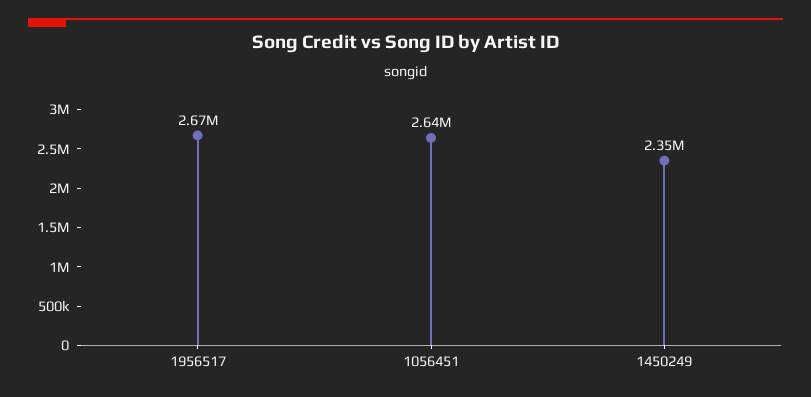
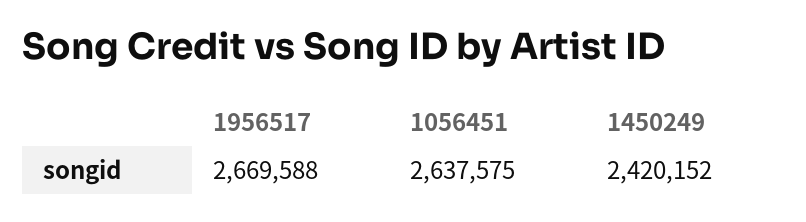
  {
    "1956517": 2669588,
    "1056451": 2637575,
-   "1450249": 2350000
+   "1450249": 2420152
  }

